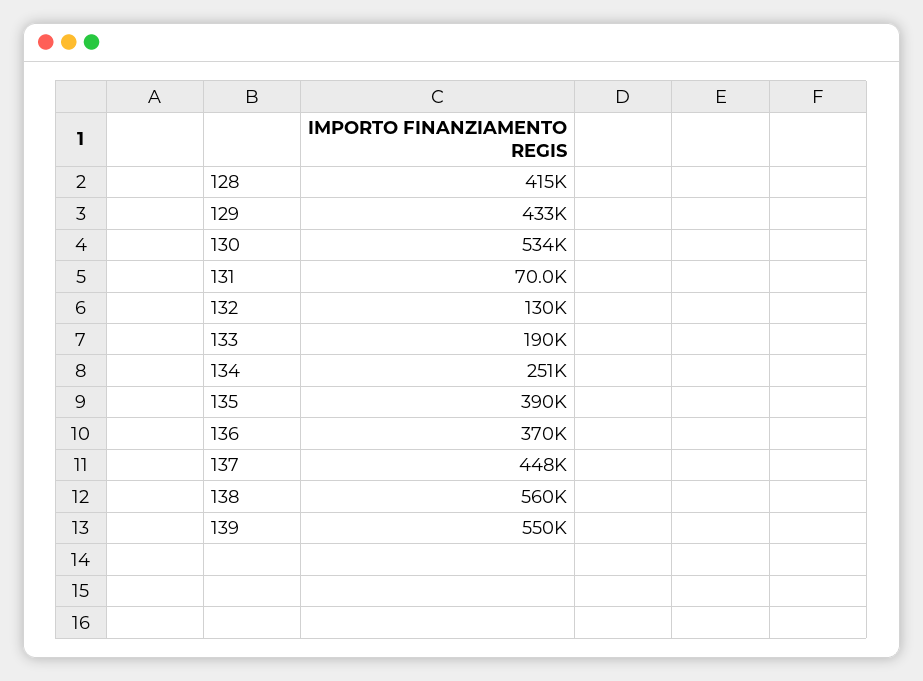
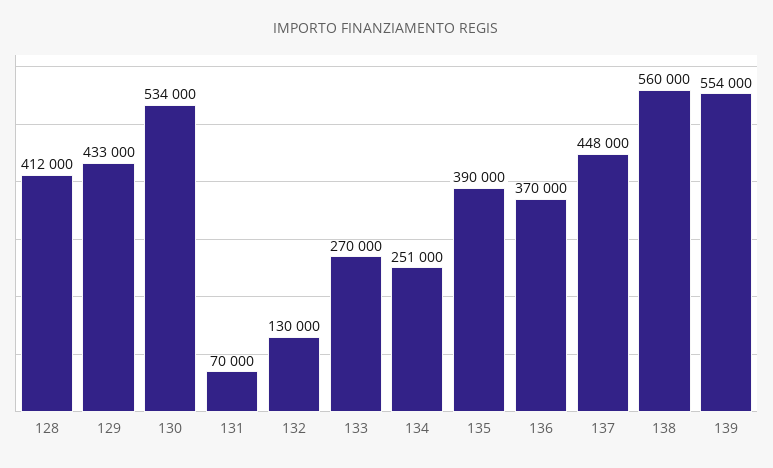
  {
-   "128": 415000,
+   "128": 412000,
    "129": 433000,
    "130": 534000,
    "131": 70000,
    "132": 130000,
-   "133": 190000,
+   "133": 270000,
    "134": 251000,
    "135": 390000,
    "136": 370000,
    "137": 448000,
    "138": 560000,
-   "139": 550000
+   "139": 554000
  }

